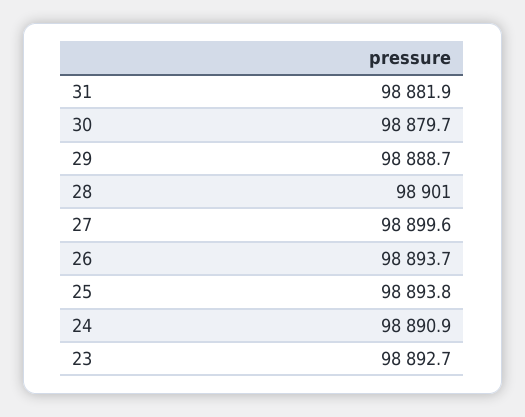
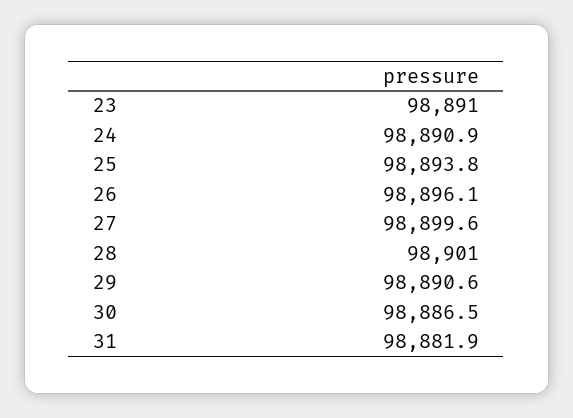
  {
    "31": 98881.9,
-   "30": 98879.7,
+   "30": 98886.5,
-   "29": 98888.7,
+   "29": 98890.6,
    "28": 98901,
    "27": 98899.6,
-   "26": 98893.7,
+   "26": 98896.1,
    "25": 98893.8,
    "24": 98890.9,
-   "23": 98892.7
+   "23": 98891
  }

